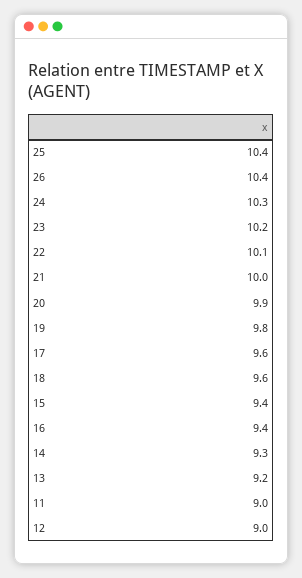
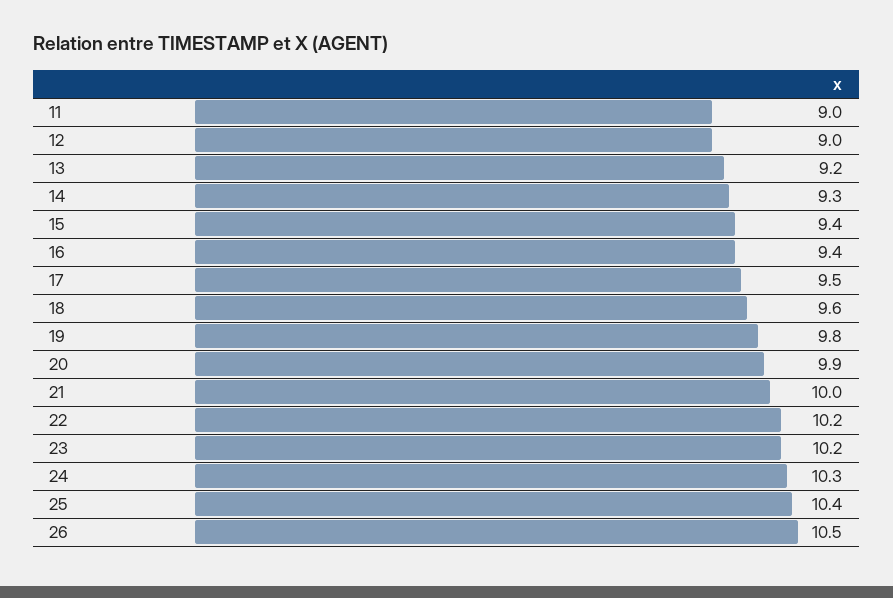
  {
    "25": 10.4,
-   "26": 10.4,
+   "26": 10.5,
    "24": 10.3,
    "23": 10.2,
-   "22": 10.1,
+   "22": 10.2,
    "21": 10,
    "20": 9.9,
    "19": 9.8,
-   "17": 9.6,
+   "17": 9.5,
    "18": 9.6,
    "15": 9.4,
    "16": 9.4,
    "14": 9.3,
    "13": 9.2,
    "11": 9,
    "12": 9
  }

